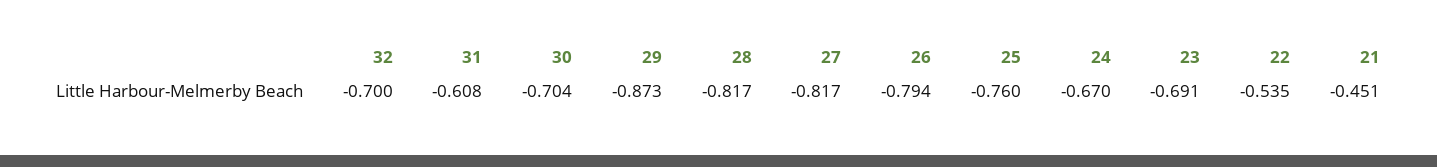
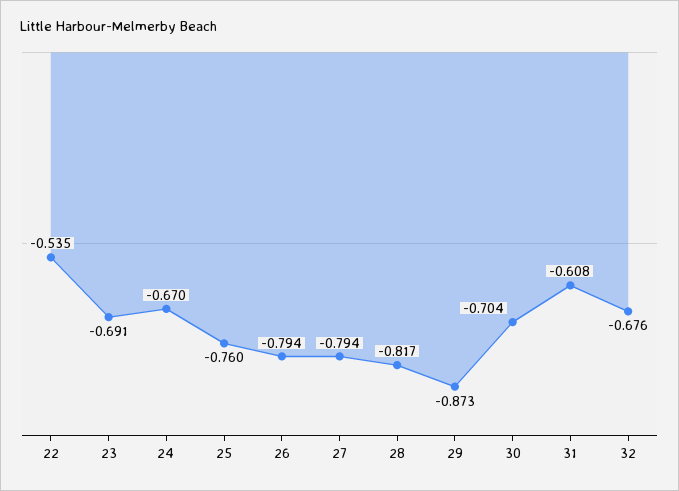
  {
-   "32": -0.7,
+   "32": -0.676,
    "31": -0.608,
    "30": -0.704,
    "29": -0.873,
    "28": -0.817,
-   "27": -0.817,
+   "27": -0.794,
    "26": -0.794,
    "25": -0.76,
    "24": -0.67,
    "23": -0.691,
-   "22": -0.535,
+   "22": -0.535
-   "21": -0.451
  }

